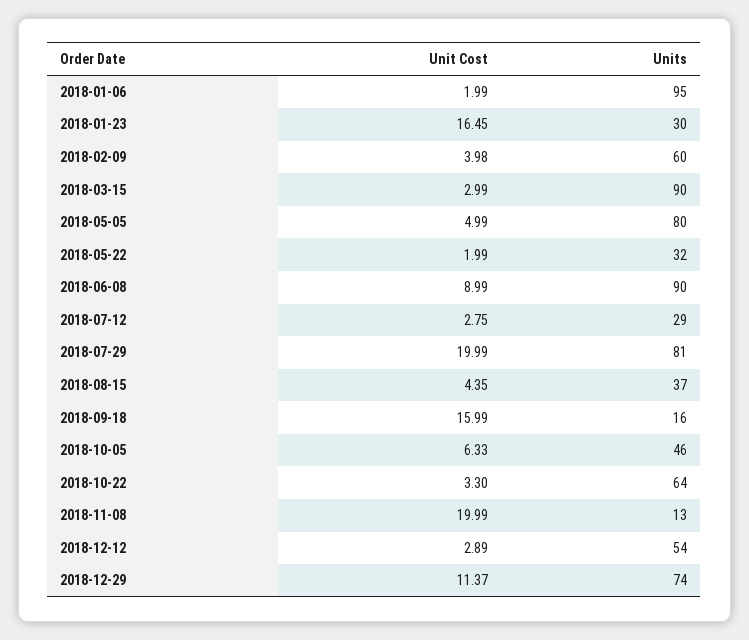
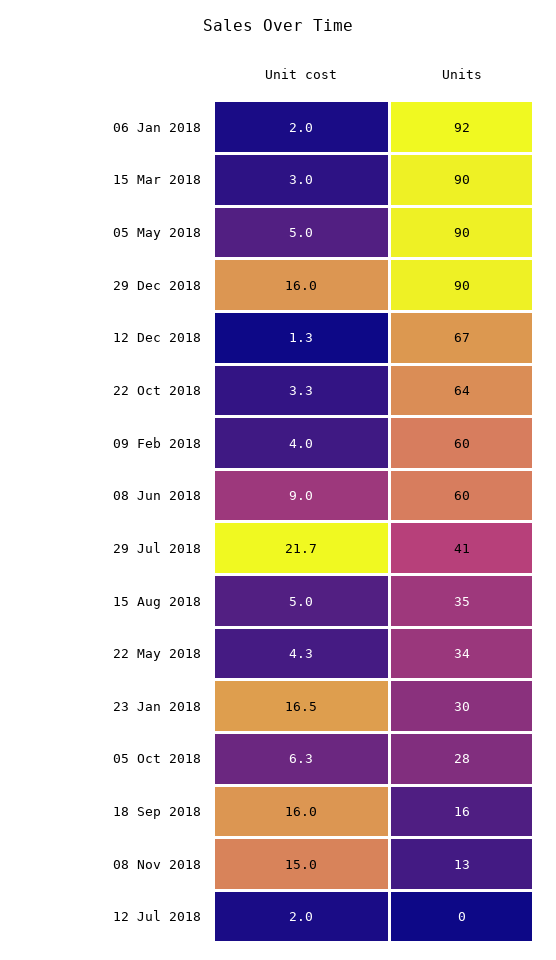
  {
    "Unit Cost": {
      "2018-01-06": 1.99,
      "2018-01-23": 16.45,
      "2018-02-09": 3.98,
      "2018-03-15": 2.99,
      "2018-05-05": 4.99,
-     "2018-05-22": 1.99,
+     "2018-05-22": 4.3,
      "2018-06-08": 8.99,
-     "2018-07-12": 2.75,
+     "2018-07-12": 2,
-     "2018-07-29": 19.99,
+     "2018-07-29": 21.7,
-     "2018-08-15": 4.35,
+     "2018-08-15": 5,
      "2018-09-18": 15.99,
      "2018-10-05": 6.33,
      "2018-10-22": 3.3,
-     "2018-11-08": 19.99,
+     "2018-11-08": 15,
-     "2018-12-12": 2.89,
+     "2018-12-12": 1.3,
-     "2018-12-29": 11.37
+     "2018-12-29": 16
    },
    "Units": {
-     "2018-01-06": 95,
+     "2018-01-06": 92,
      "2018-01-23": 30,
      "2018-02-09": 60,
      "2018-03-15": 90,
-     "2018-05-05": 80,
+     "2018-05-05": 90,
-     "2018-05-22": 32,
+     "2018-05-22": 34,
-     "2018-06-08": 90,
+     "2018-06-08": 60,
-     "2018-07-12": 29,
+     "2018-07-12": 0,
-     "2018-07-29": 81,
+     "2018-07-29": 41,
-     "2018-08-15": 37,
+     "2018-08-15": 35,
      "2018-09-18": 16,
-     "2018-10-05": 46,
+     "2018-10-05": 28,
      "2018-10-22": 64,
      "2018-11-08": 13,
-     "2018-12-12": 54,
+     "2018-12-12": 67,
-     "2018-12-29": 74
+     "2018-12-29": 90
    }
  }

